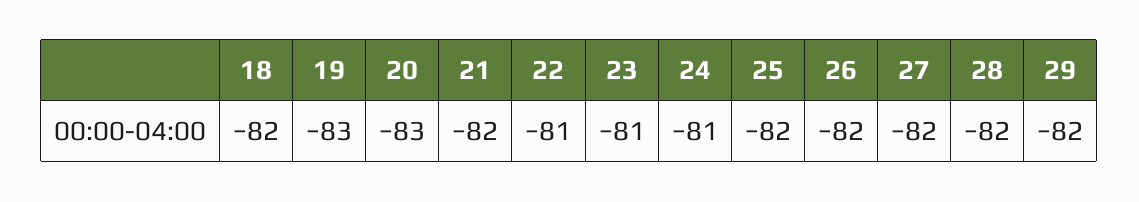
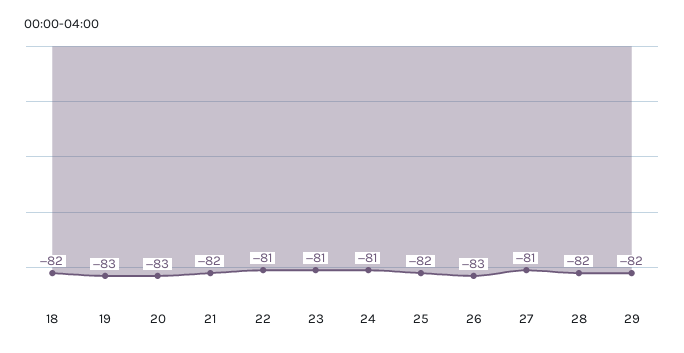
  {
    "18": -82,
    "19": -83,
    "20": -83,
    "21": -82,
    "22": -81,
    "23": -81,
    "24": -81,
    "25": -82,
-   "26": -82,
+   "26": -83,
-   "27": -82,
+   "27": -81,
    "28": -82,
    "29": -82
  }

